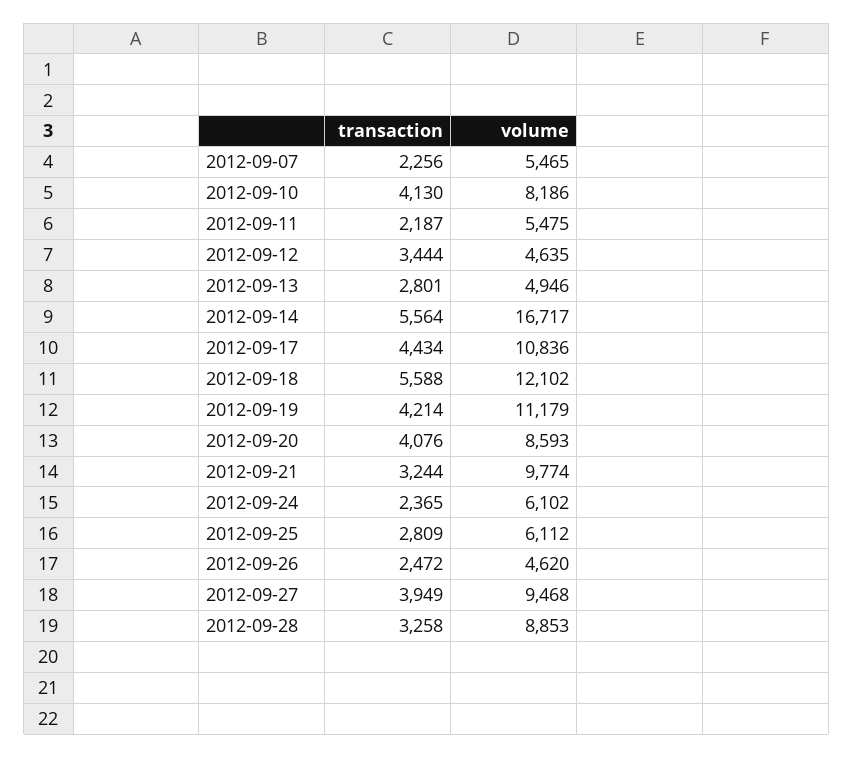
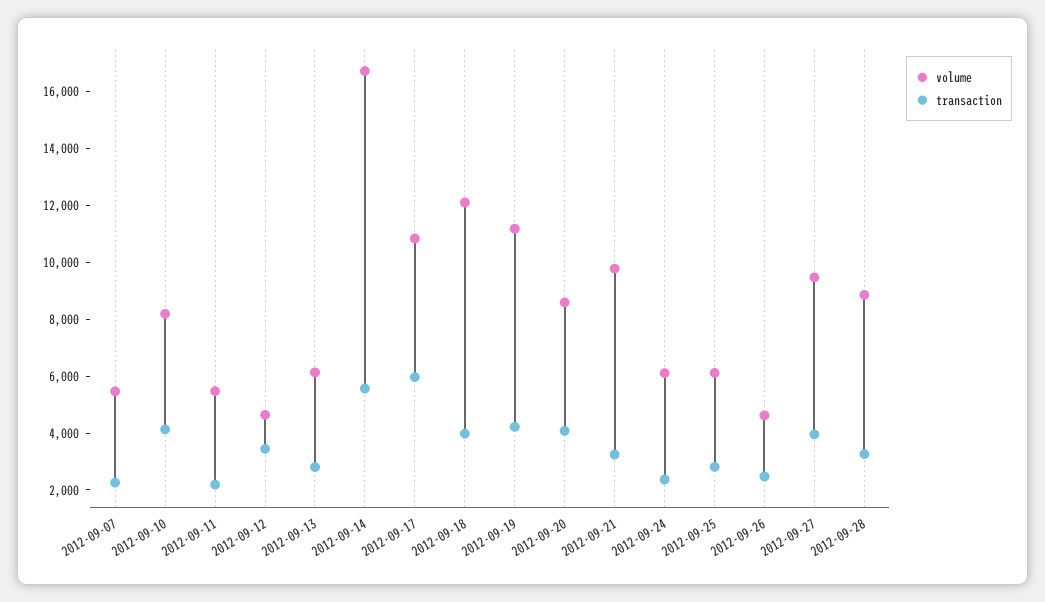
  {
    "transaction": {
      "2012-09-07": 2256,
      "2012-09-10": 4130,
      "2012-09-11": 2187,
      "2012-09-12": 3444,
      "2012-09-13": 2801,
      "2012-09-14": 5564,
-     "2012-09-17": 4434,
+     "2012-09-17": 6000,
-     "2012-09-18": 5588,
+     "2012-09-18": 4000,
      "2012-09-19": 4214,
      "2012-09-20": 4076,
      "2012-09-21": 3244,
      "2012-09-24": 2365,
      "2012-09-25": 2809,
      "2012-09-26": 2472,
      "2012-09-27": 3949,
      "2012-09-28": 3258
    },
    "volume": {
      "2012-09-07": 5465,
      "2012-09-10": 8186,
      "2012-09-11": 5475,
      "2012-09-12": 4635,
-     "2012-09-13": 4946,
+     "2012-09-13": 6000,
      "2012-09-14": 16717,
      "2012-09-17": 10836,
      "2012-09-18": 12102,
      "2012-09-19": 11179,
      "2012-09-20": 8593,
      "2012-09-21": 9774,
      "2012-09-24": 6102,
      "2012-09-25": 6112,
      "2012-09-26": 4620,
      "2012-09-27": 9468,
      "2012-09-28": 8853
    }
  }

